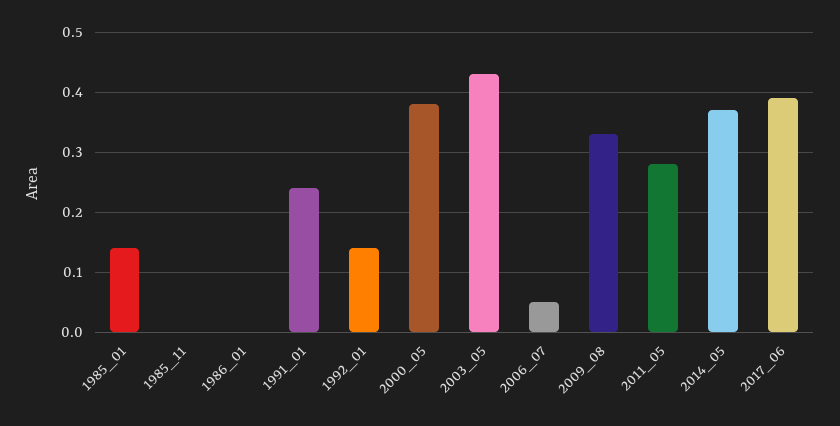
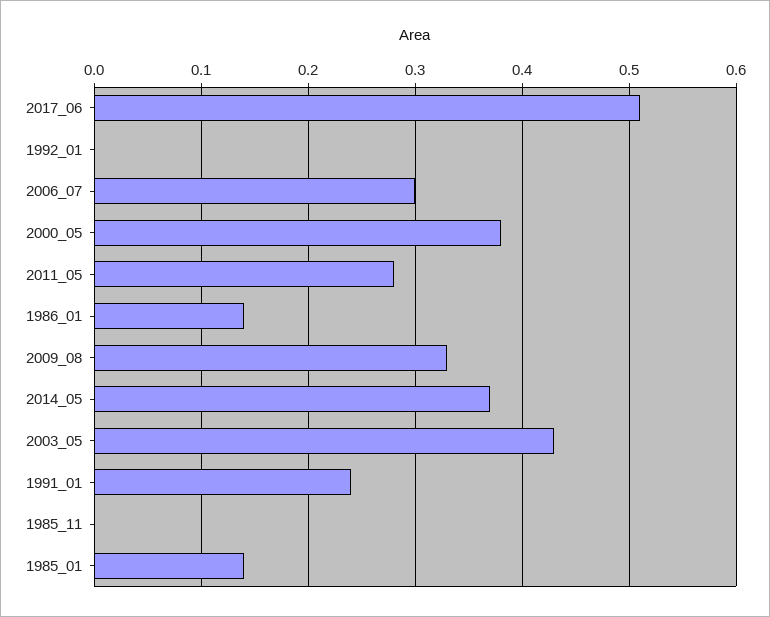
  {
    "1985_01": 0.14,
    "1985_11": 0,
-   "1986_01": 0,
+   "1986_01": 0.14,
    "1991_01": 0.24,
-   "1992_01": 0.15,
+   "1992_01": 0,
    "2000_05": 0.38,
    "2003_05": 0.43,
-   "2006_07": 0.05,
+   "2006_07": 0.3,
    "2009_08": 0.33,
    "2011_05": 0.28,
    "2014_05": 0.37,
-   "2017_06": 0.4
+   "2017_06": 0.51
  }

